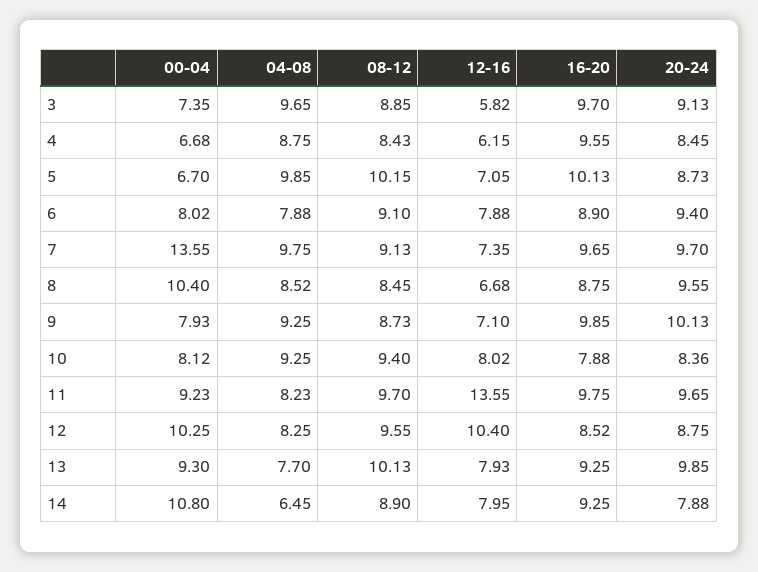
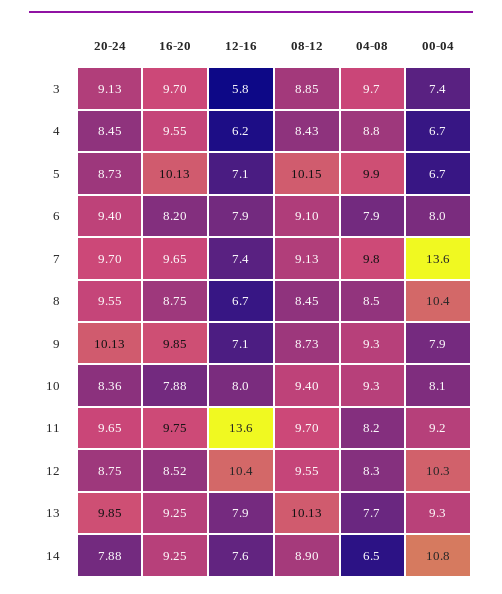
  {
    "00-04": {
      "3": 7.35,
      "4": 6.68,
      "5": 6.7,
      "6": 8.02,
      "7": 13.55,
      "8": 10.4,
      "9": 7.93,
      "10": 8.12,
      "11": 9.23,
      "12": 10.25,
      "13": 9.3,
      "14": 10.8
    },
    "04-08": {
      "3": 9.65,
      "4": 8.75,
      "5": 9.85,
      "6": 7.88,
      "7": 9.75,
      "8": 8.52,
      "9": 9.25,
      "10": 9.25,
      "11": 8.23,
      "12": 8.25,
      "13": 7.7,
      "14": 6.45
    },
    "08-12": {
      "3": 8.85,
      "4": 8.43,
      "5": 10.15,
      "6": 9.1,
      "7": 9.13,
      "8": 8.45,
      "9": 8.73,
      "10": 9.4,
      "11": 9.7,
      "12": 9.55,
      "13": 10.13,
      "14": 8.9
    },
    "12-16": {
      "3": 5.82,
      "4": 6.15,
      "5": 7.05,
      "6": 7.88,
      "7": 7.35,
      "8": 6.68,
      "9": 7.1,
      "10": 8.02,
      "11": 13.55,
      "12": 10.4,
      "13": 7.93,
-     "14": 7.95
+     "14": 7.6
    },
    "16-20": {
      "3": 9.7,
      "4": 9.55,
      "5": 10.13,
-     "6": 8.9,
+     "6": 8.2,
      "7": 9.65,
      "8": 8.75,
      "9": 9.85,
      "10": 7.88,
      "11": 9.75,
      "12": 8.52,
      "13": 9.25,
      "14": 9.25
    },
    "20-24": {
      "3": 9.13,
      "4": 8.45,
      "5": 8.73,
      "6": 9.4,
      "7": 9.7,
      "8": 9.55,
      "9": 10.13,
      "10": 8.36,
      "11": 9.65,
      "12": 8.75,
      "13": 9.85,
      "14": 7.88
    }
  }

